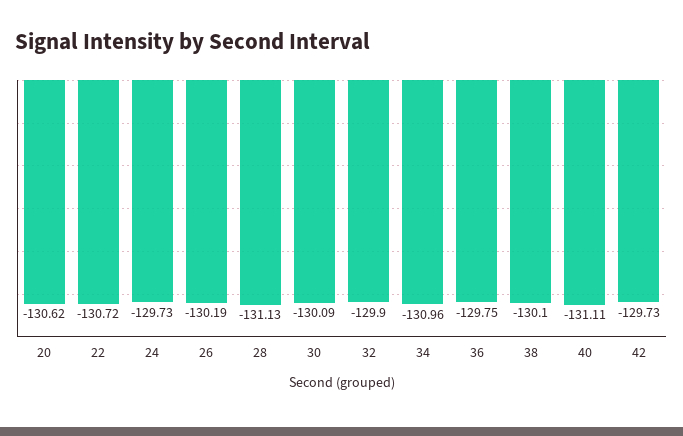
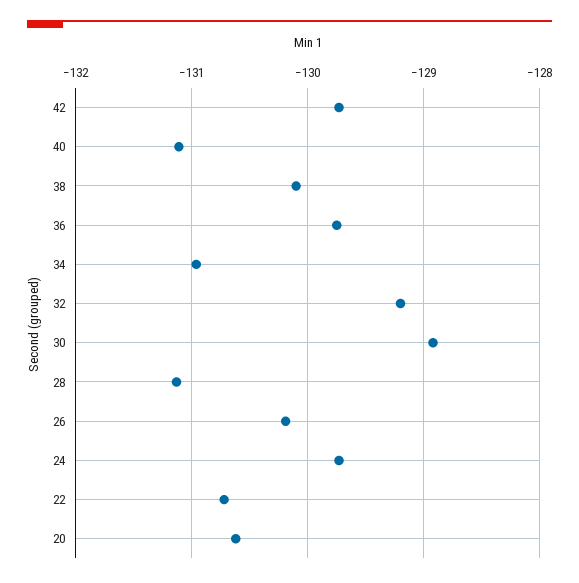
  {
    "20": -130.62,
    "22": -130.72,
    "24": -129.73,
    "26": -130.19,
    "28": -131.13,
-   "30": -130.09,
+   "30": -128.9,
-   "32": -129.9,
+   "32": -129.2,
    "34": -130.96,
    "36": -129.75,
    "38": -130.1,
    "40": -131.11,
    "42": -129.73
  }

